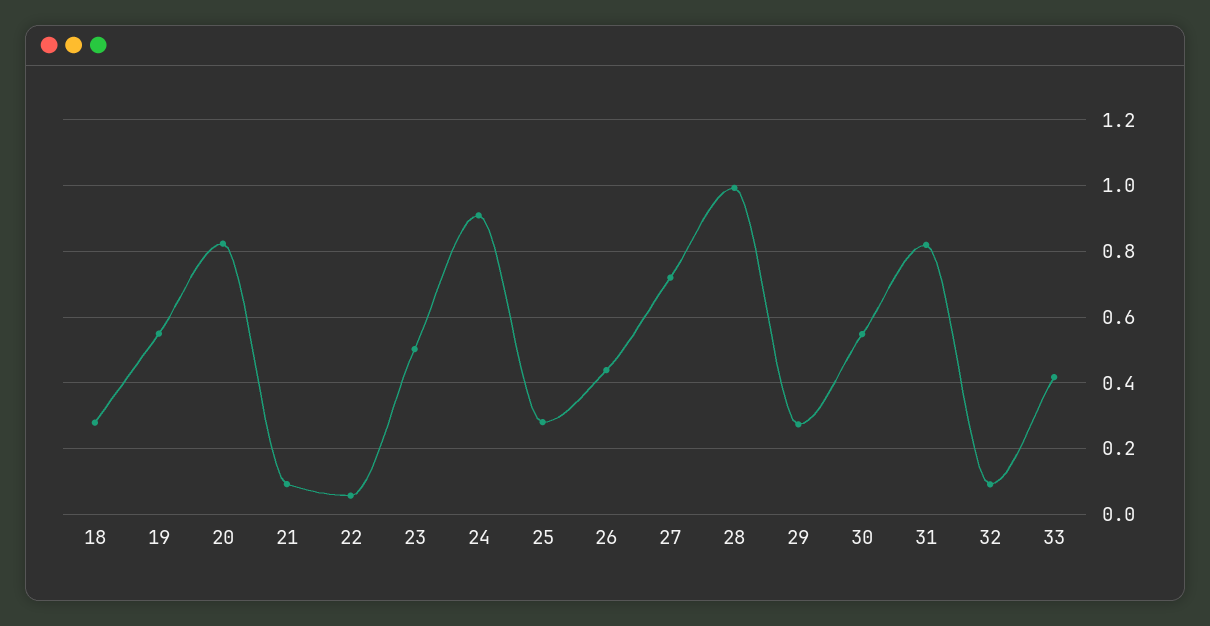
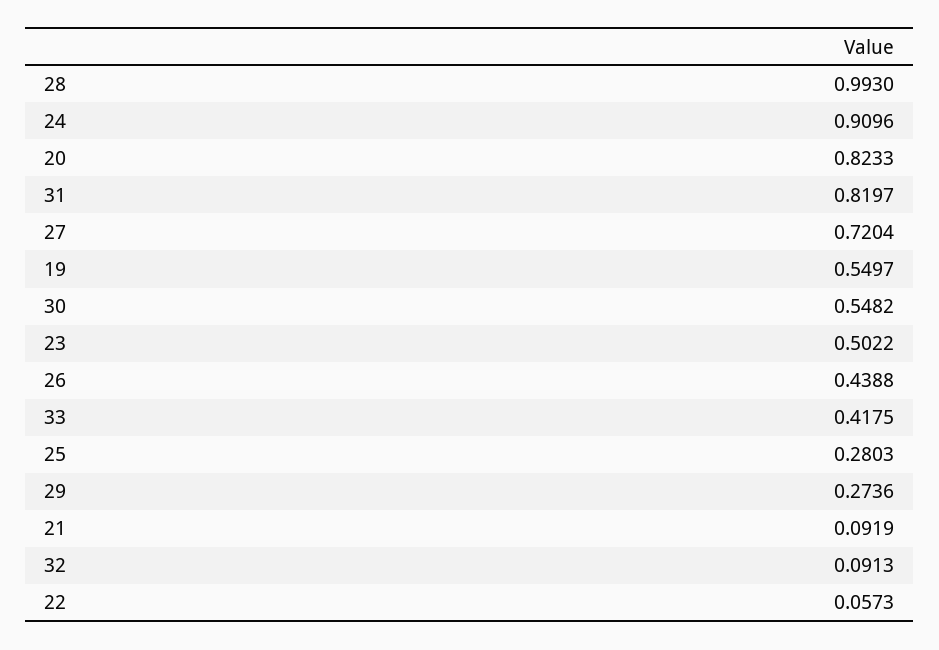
  {
-   "18": 0.28,
    "19": 0.5497,
    "20": 0.8233,
    "21": 0.0919,
    "22": 0.0573,
    "23": 0.5022,
    "24": 0.9096,
    "25": 0.2803,
    "26": 0.4388,
    "27": 0.7204,
    "28": 0.993,
    "29": 0.2736,
    "30": 0.5482,
    "31": 0.8197,
    "32": 0.0913,
    "33": 0.4175
  }

